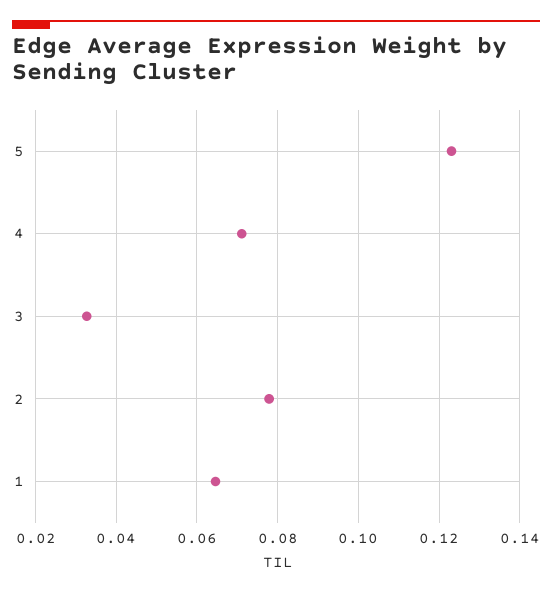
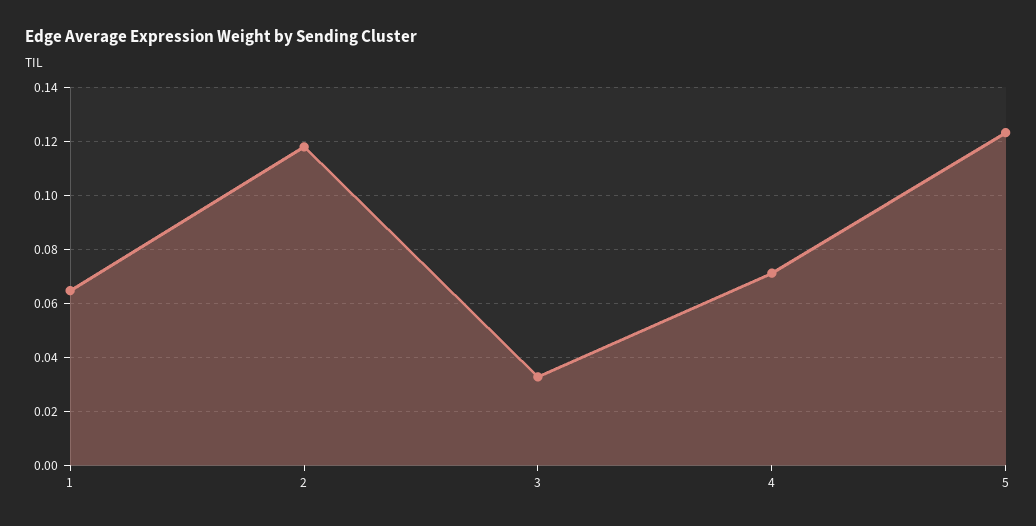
  {
    "5": 0.124,
    "4": 0.072,
    "3": 0.032,
-   "2": 0.078,
+   "2": 0.1175,
    "1": 0.064
  }

